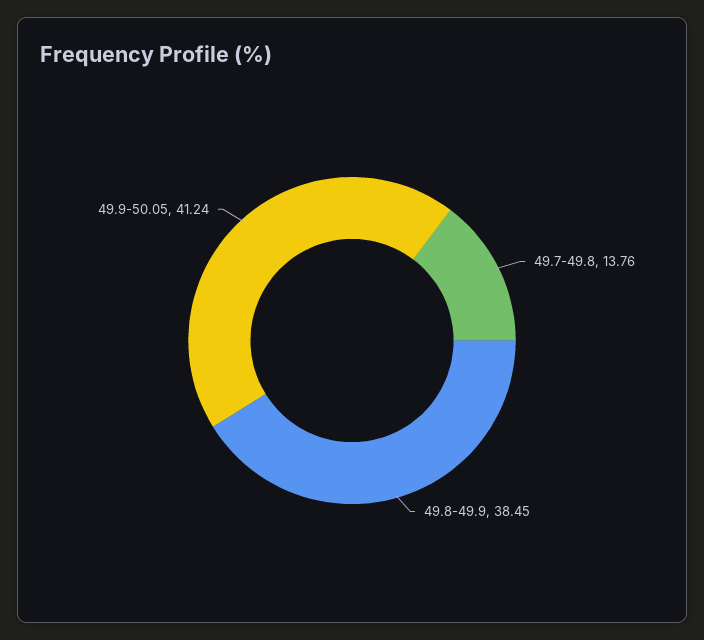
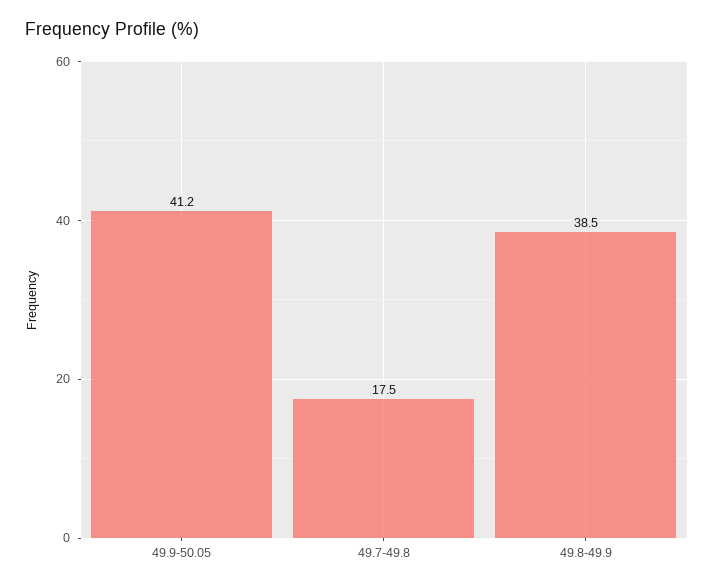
  {
-   "49.7-49.8": 13.76,
+   "49.7-49.8": 17.5,
    "49.8-49.9": 38.45,
    "49.9-50.05": 41.24
  }

